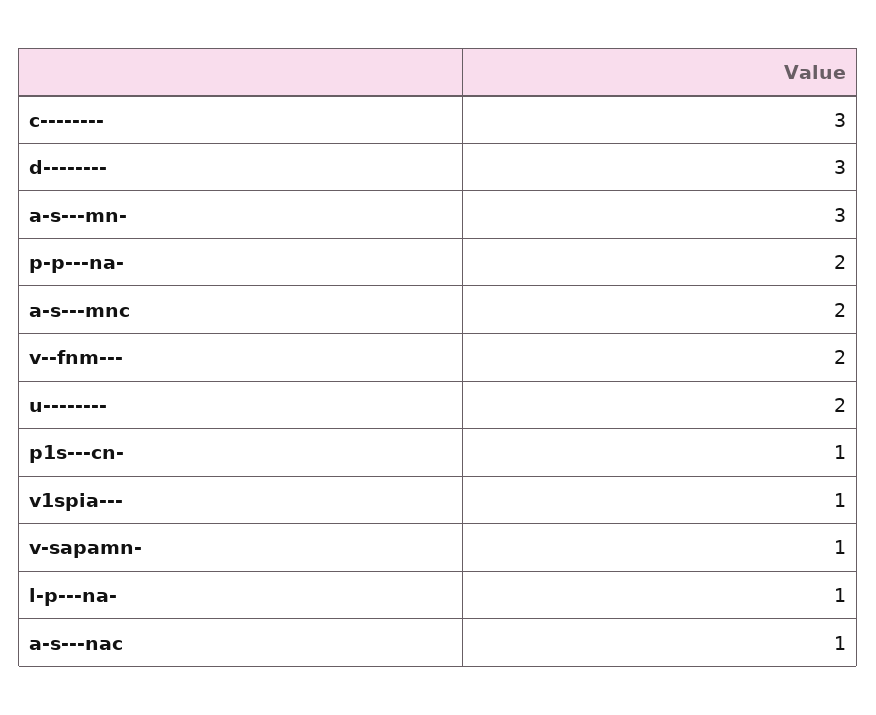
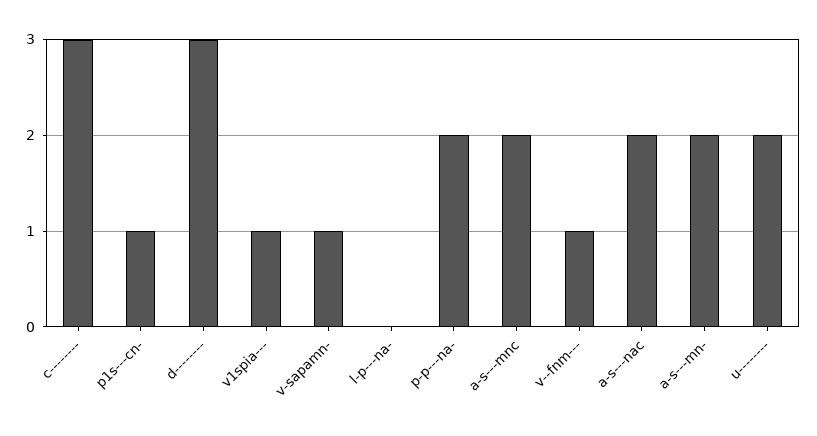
  {
    "c--------": 3,
    "d--------": 3,
-   "a-s---mn-": 3,
+   "a-s---mn-": 2,
    "p-p---na-": 2,
    "a-s---mnc": 2,
-   "v--fnm---": 2,
+   "v--fnm---": 1,
    "u--------": 2,
    "p1s---cn-": 1,
    "v1spia---": 1,
    "v-sapamn-": 1,
-   "l-p---na-": 1,
+   "l-p---na-": 0,
-   "a-s---nac": 1
+   "a-s---nac": 2
  }

